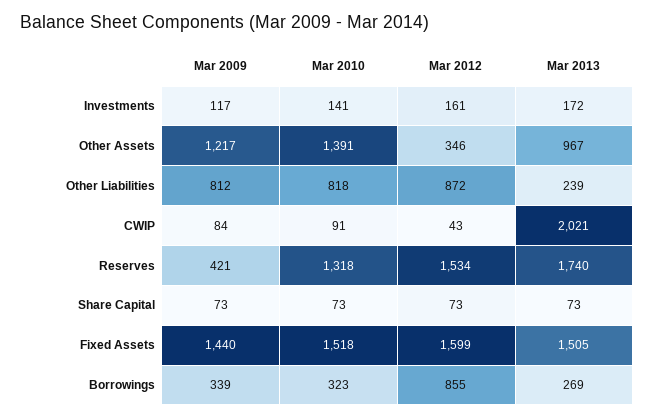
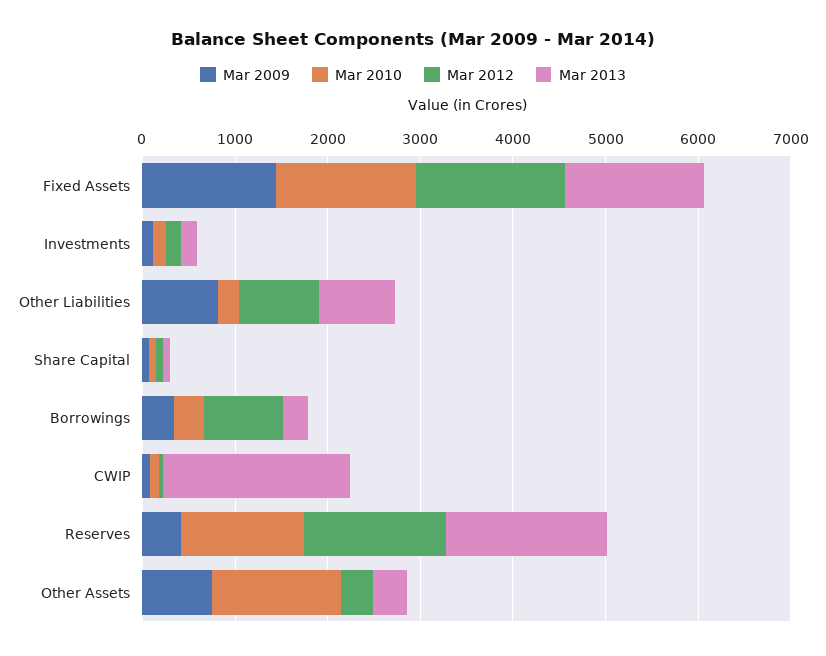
  {
    "Mar 2009": {
      "Investments": 117,
-     "Other Assets": 1217,
+     "Other Assets": 800,
      "Other Liabilities": 812,
      "CWIP": 84,
      "Reserves": 421,
      "Share Capital": 73,
      "Fixed Assets": 1440,
      "Borrowings": 339
    },
    "Mar 2010": {
      "Investments": 141,
      "Other Assets": 1391,
-     "Other Liabilities": 818,
+     "Other Liabilities": 200,
      "CWIP": 91,
      "Reserves": 1318,
      "Share Capital": 73,
      "Fixed Assets": 1518,
      "Borrowings": 323
    },
    "Mar 2012": {
      "Investments": 161,
      "Other Assets": 346,
      "Other Liabilities": 872,
      "CWIP": 43,
      "Reserves": 1534,
      "Share Capital": 73,
      "Fixed Assets": 1599,
      "Borrowings": 855
    },
    "Mar 2013": {
      "Investments": 172,
-     "Other Assets": 967,
+     "Other Assets": 400,
-     "Other Liabilities": 239,
+     "Other Liabilities": 800,
      "CWIP": 2021,
      "Reserves": 1740,
      "Share Capital": 73,
      "Fixed Assets": 1505,
      "Borrowings": 269
    }
  }

